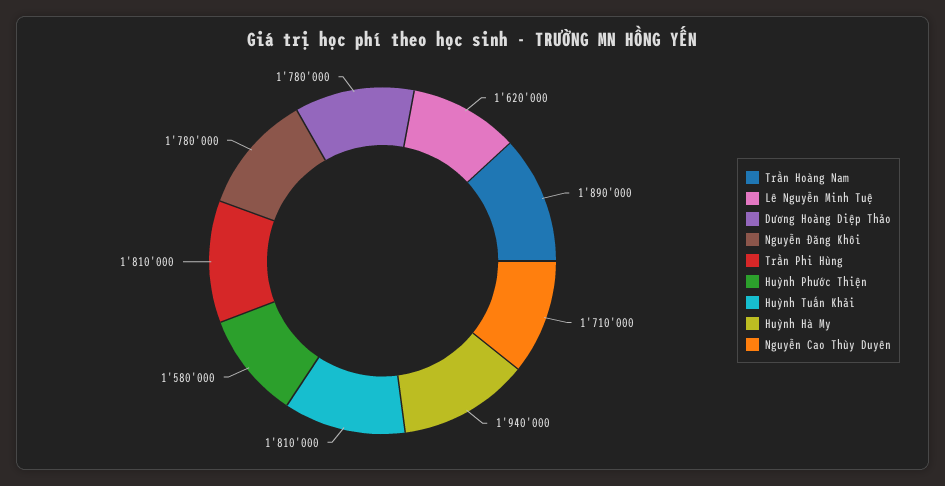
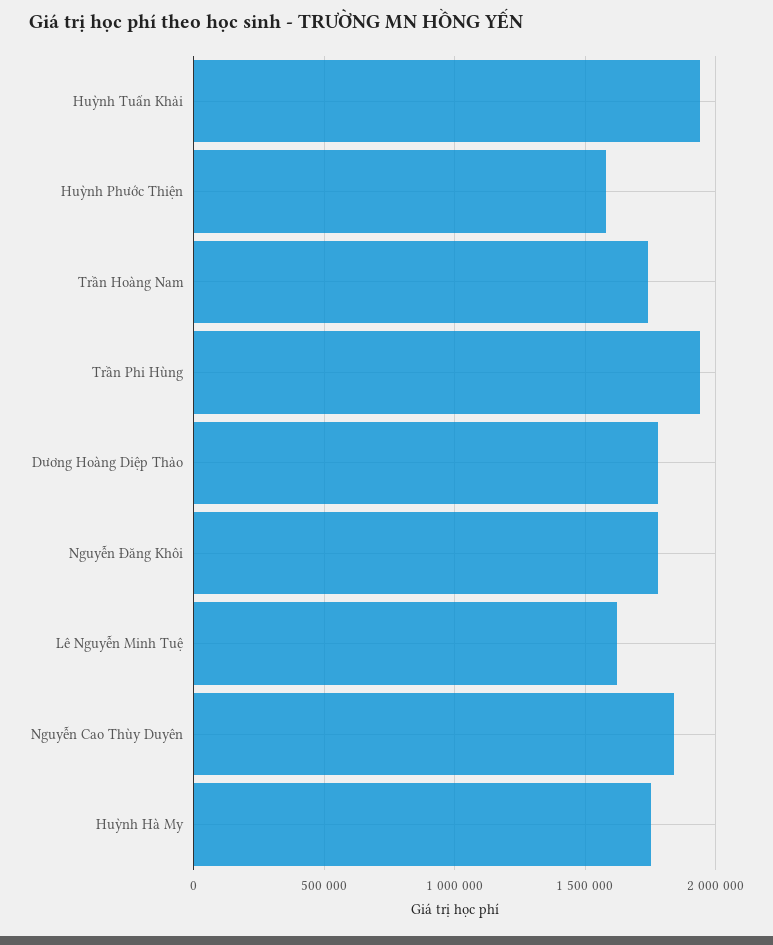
  {
-   "Trần Hoàng Nam": 1890000,
+   "Trần Hoàng Nam": 1750000,
    "Lê Nguyễn Minh Tuệ": 1620000,
    "Dương Hoàng Diệp Thảo": 1780000,
    "Nguyễn Đăng Khôi": 1780000,
-   "Trần Phi Hùng": 1810000,
+   "Trần Phi Hùng": 1950000,
    "Huỳnh Phước Thiện": 1580000,
-   "Huỳnh Tuấn Khải": 1810000,
+   "Huỳnh Tuấn Khải": 1950000,
-   "Huỳnh Hà My": 1940000,
+   "Huỳnh Hà My": 1750000,
-   "Nguyễn Cao Thùy Duyên": 1710000
+   "Nguyễn Cao Thùy Duyên": 1850000
  }

